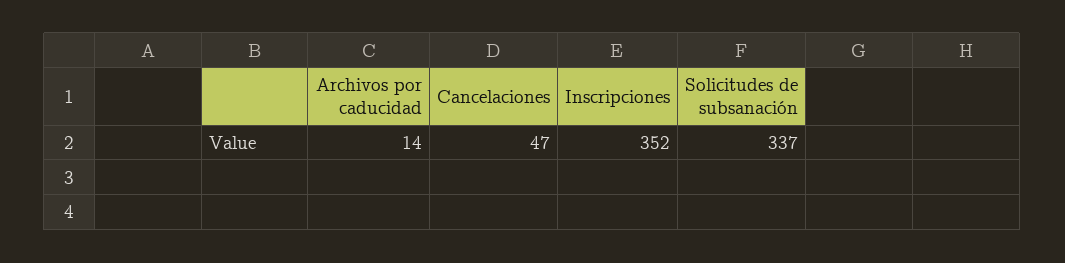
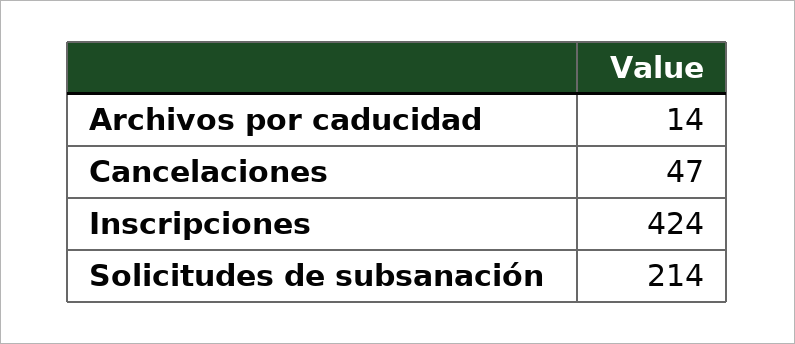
  {
    "Archivos por caducidad": 14,
    "Cancelaciones": 47,
-   "Inscripciones": 352,
+   "Inscripciones": 424,
-   "Solicitudes de subsanación": 337
+   "Solicitudes de subsanación": 214
  }

